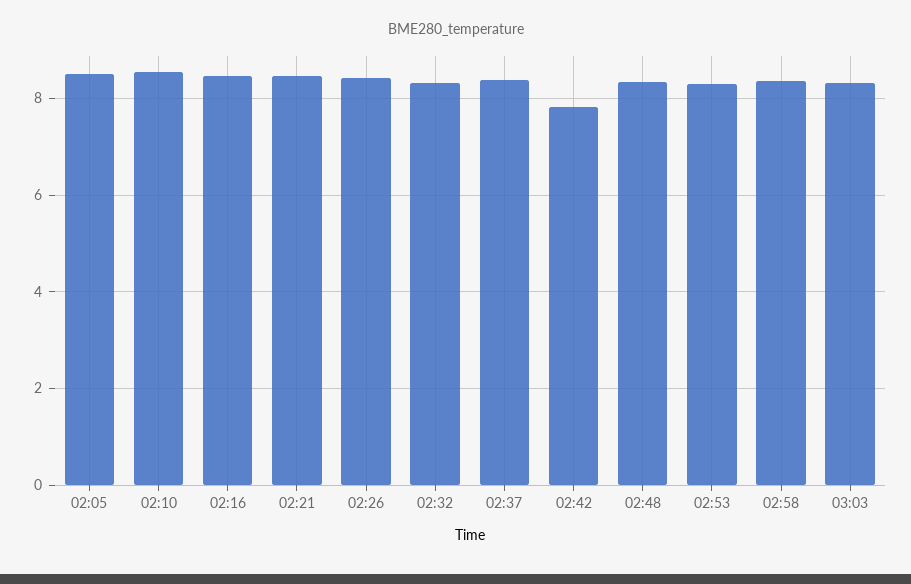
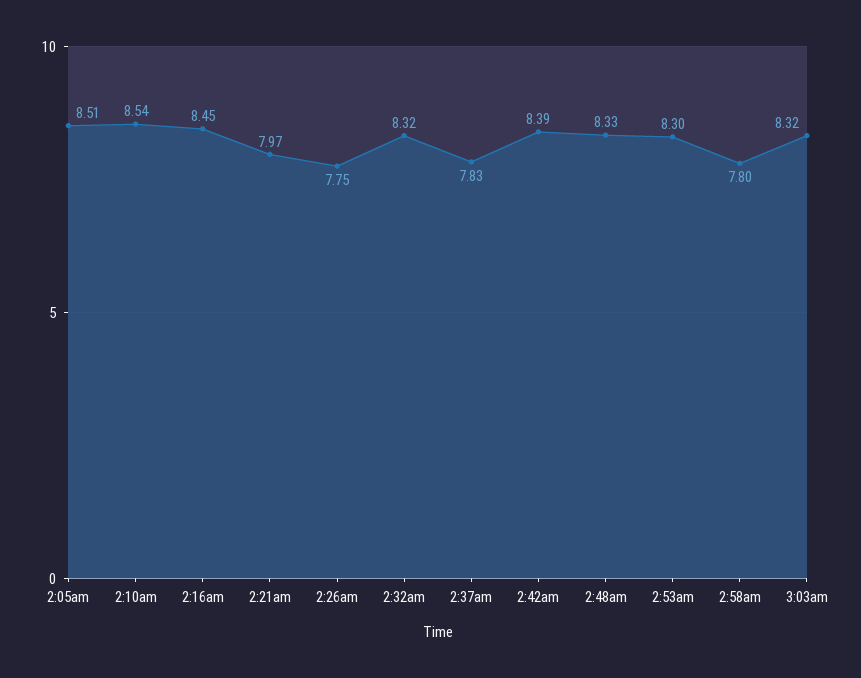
  {
    "02:05": 8.51,
    "02:10": 8.54,
    "02:16": 8.45,
-   "02:21": 8.4,
+   "02:21": 7.97,
-   "02:26": 8.4,
+   "02:26": 7.75,
    "02:32": 8.32,
-   "02:37": 8.4,
+   "02:37": 7.83,
-   "02:42": 7.8,
+   "02:42": 8.39,
    "02:48": 8.33,
    "02:53": 8.3,
-   "02:58": 8.4,
+   "02:58": 7.8,
    "03:03": 8.32
  }

